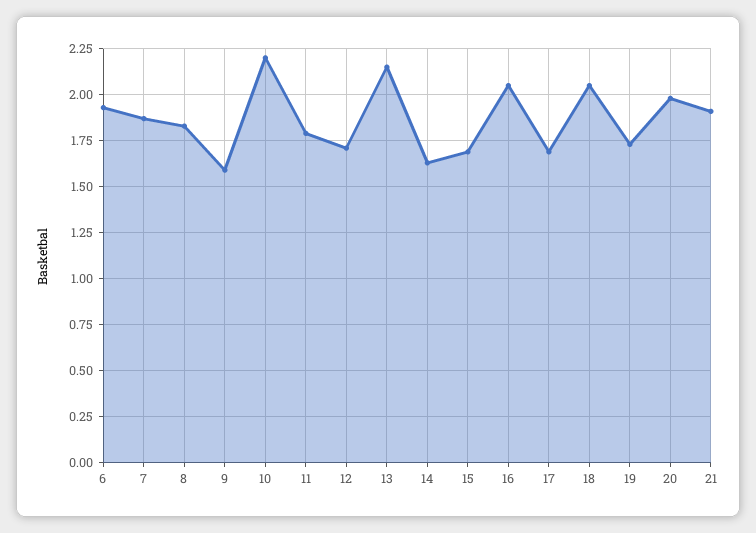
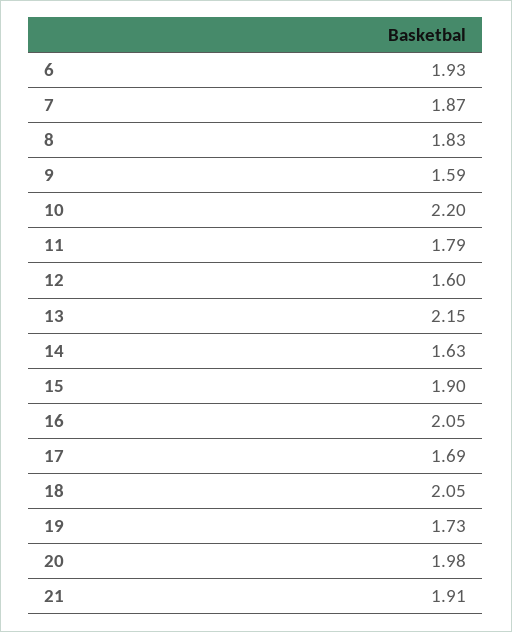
  {
    "6": 1.93,
    "7": 1.87,
    "8": 1.83,
    "9": 1.59,
    "10": 2.2,
    "11": 1.79,
-   "12": 1.7,
+   "12": 1.6,
    "13": 2.15,
    "14": 1.63,
-   "15": 1.7,
+   "15": 1.9,
    "16": 2.05,
    "17": 1.69,
    "18": 2.05,
    "19": 1.73,
    "20": 1.98,
    "21": 1.91
  }

